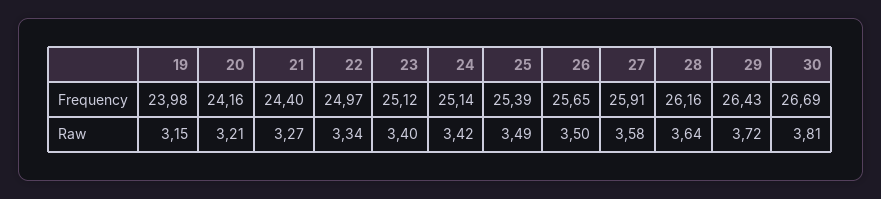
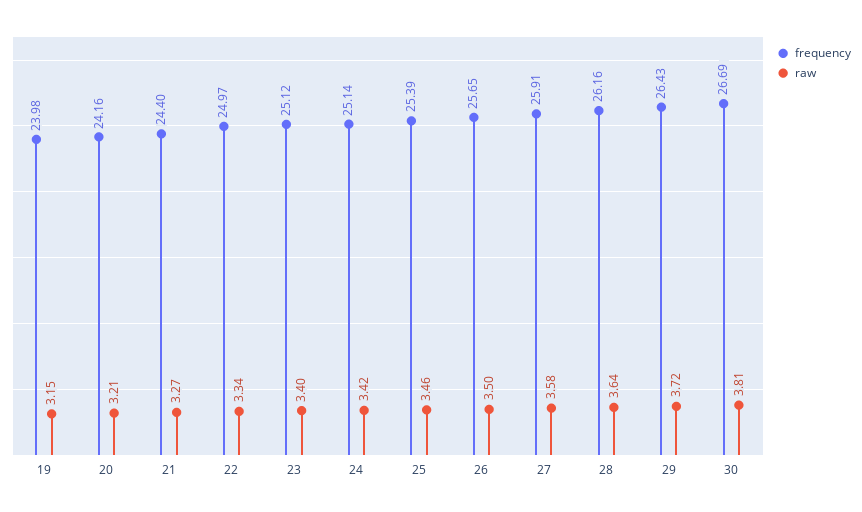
  {
    "Frequency": {
      "19": 23.98,
      "20": 24.16,
      "21": 24.4,
      "22": 24.97,
      "23": 25.12,
      "24": 25.14,
      "25": 25.39,
      "26": 25.65,
      "27": 25.91,
      "28": 26.16,
      "29": 26.43,
      "30": 26.69
    },
    "Raw": {
      "19": 3.15,
      "20": 3.21,
      "21": 3.27,
      "22": 3.34,
      "23": 3.4,
      "24": 3.42,
-     "25": 3.49,
+     "25": 3.46,
      "26": 3.5,
      "27": 3.58,
      "28": 3.64,
      "29": 3.72,
      "30": 3.81
    }
  }

